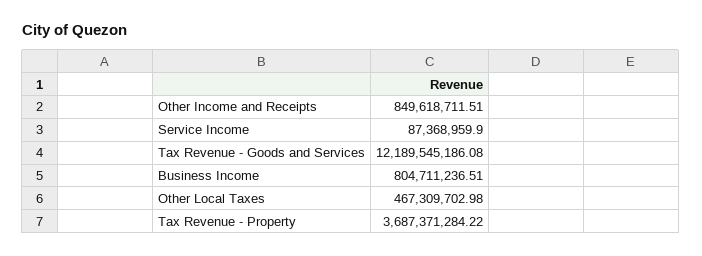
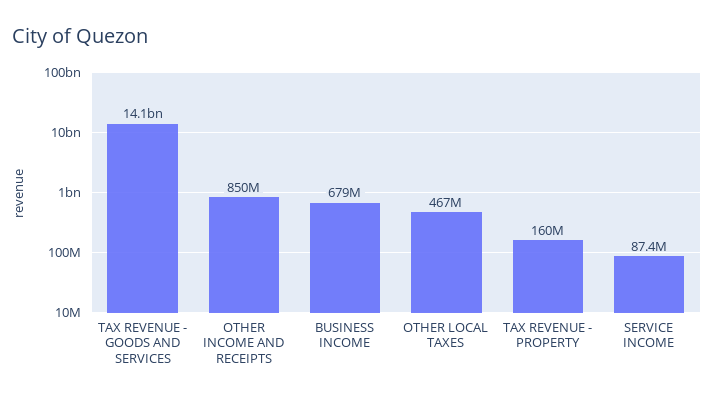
  {
    "Other Income and Receipts": 849618711.51,
    "Service Income": 87368959.9,
-   "Tax Revenue - Goods and Services": 12189545186.08,
+   "Tax Revenue - Goods and Services": 14100000000,
-   "Business Income": 804711236.51,
+   "Business Income": 679000000,
    "Other Local Taxes": 467309702.98,
-   "Tax Revenue - Property": 3687371284.22
+   "Tax Revenue - Property": 160000000
  }

